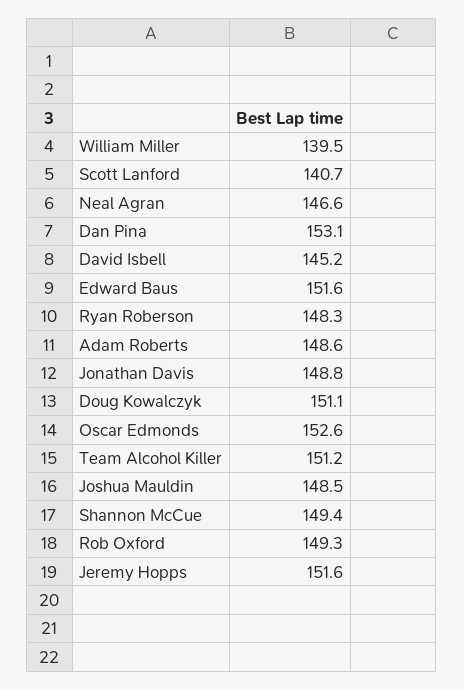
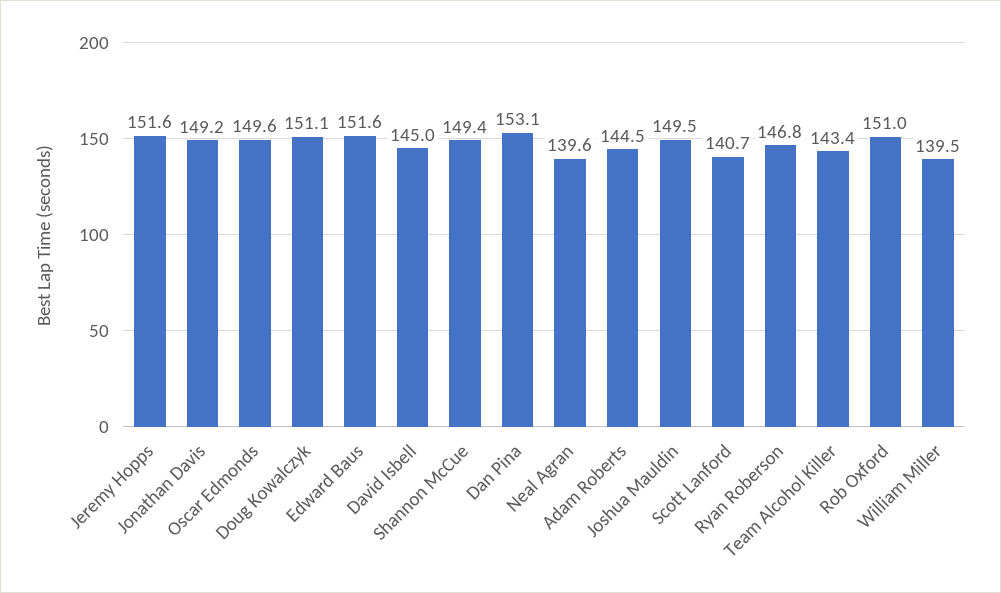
  {
    "William Miller": 139.5,
    "Scott Lanford": 140.7,
-   "Neal Agran": 146.6,
+   "Neal Agran": 139.6,
    "Dan Pina": 153.1,
-   "David Isbell": 145.2,
+   "David Isbell": 145,
    "Edward Baus": 151.6,
-   "Ryan Roberson": 148.3,
+   "Ryan Roberson": 146.8,
-   "Adam Roberts": 148.6,
+   "Adam Roberts": 144.5,
-   "Jonathan Davis": 148.8,
+   "Jonathan Davis": 149.2,
    "Doug Kowalczyk": 151.1,
-   "Oscar Edmonds": 152.6,
+   "Oscar Edmonds": 149.6,
-   "Team Alcohol Killer": 151.2,
+   "Team Alcohol Killer": 143.4,
-   "Joshua Mauldin": 148.5,
+   "Joshua Mauldin": 149.5,
    "Shannon McCue": 149.4,
-   "Rob Oxford": 149.3,
+   "Rob Oxford": 151,
    "Jeremy Hopps": 151.6
  }

